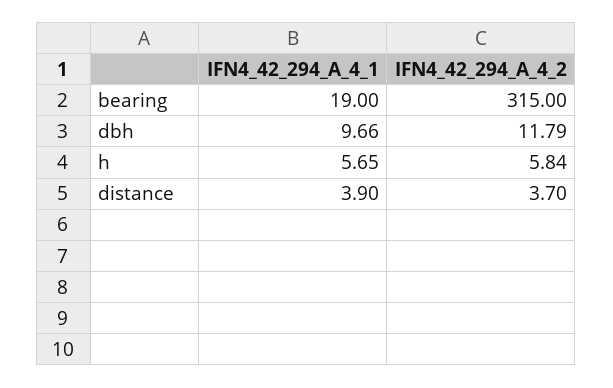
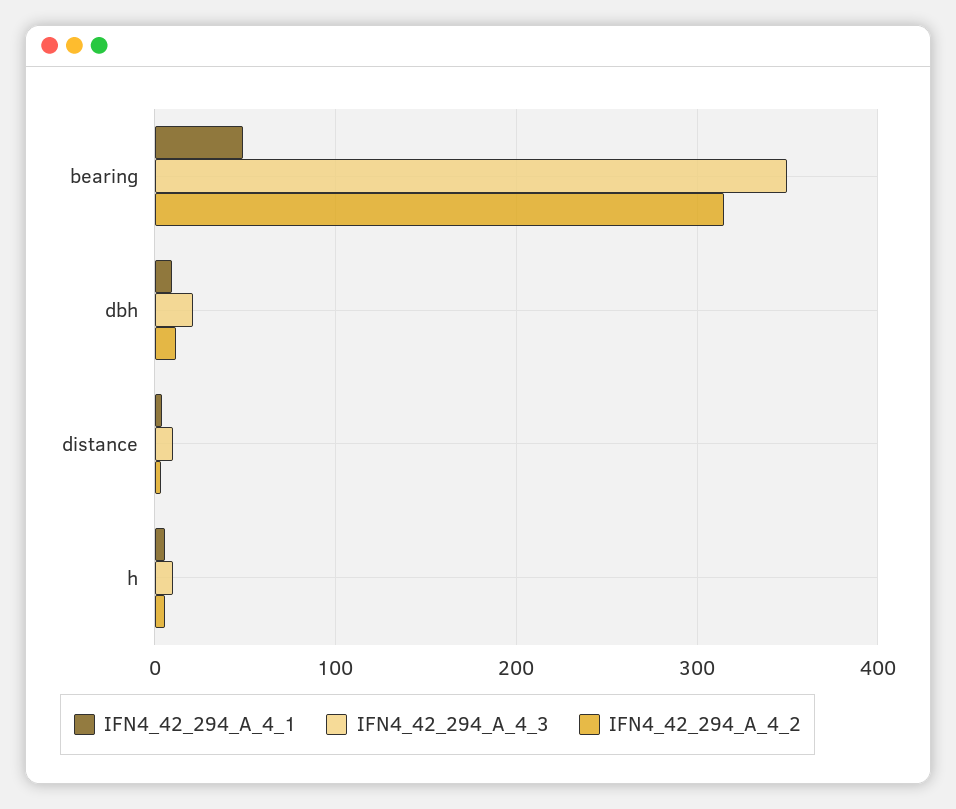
  {
    "IFN4_42_294_A_4_1": {
-     "bearing": 19,
+     "bearing": 50,
      "dbh": 9.66,
      "h": 5.65,
      "distance": 3.9
    },
    "IFN4_42_294_A_4_2": {
      "bearing": 315,
      "dbh": 11.79,
      "h": 5.84,
      "distance": 3.7
-   }
+   },
+   "IFN4_42_294_A_4_3": {
+     "bearing": 350,
+     "dbh": 20,
+     "distance": 10,
+     "h": 10
+   }
  }

